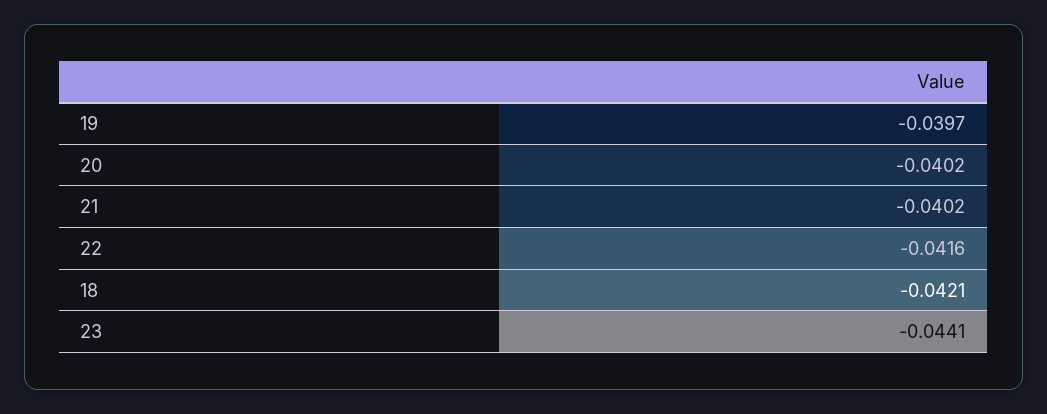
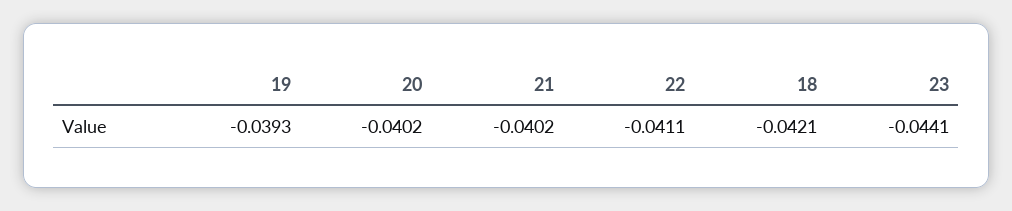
  {
-   "19": -0.0397,
+   "19": -0.0393,
    "20": -0.0402,
    "21": -0.0402,
-   "22": -0.0416,
+   "22": -0.0411,
    "18": -0.0421,
    "23": -0.0441
  }

